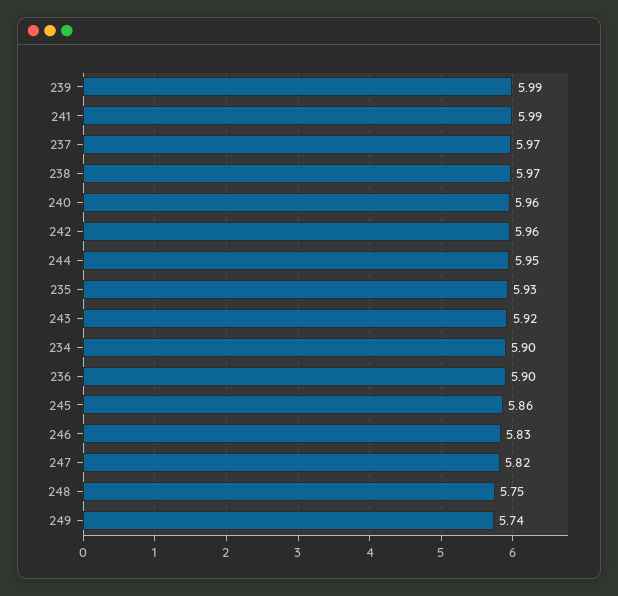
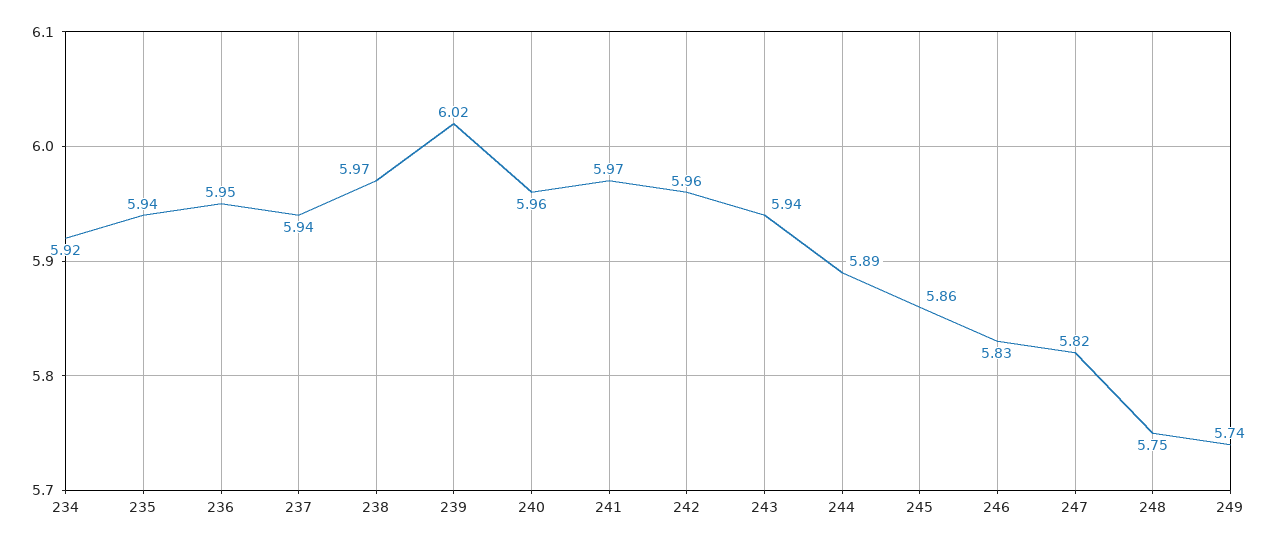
  {
-   "239": 5.99,
+   "239": 6.02,
-   "241": 5.99,
+   "241": 5.97,
-   "237": 5.97,
+   "237": 5.94,
    "238": 5.97,
    "240": 5.96,
    "242": 5.96,
-   "244": 5.95,
+   "244": 5.89,
-   "235": 5.93,
+   "235": 5.94,
-   "243": 5.92,
+   "243": 5.94,
-   "234": 5.9,
+   "234": 5.92,
-   "236": 5.9,
+   "236": 5.95,
    "245": 5.86,
    "246": 5.83,
    "247": 5.82,
    "248": 5.75,
    "249": 5.74
  }

